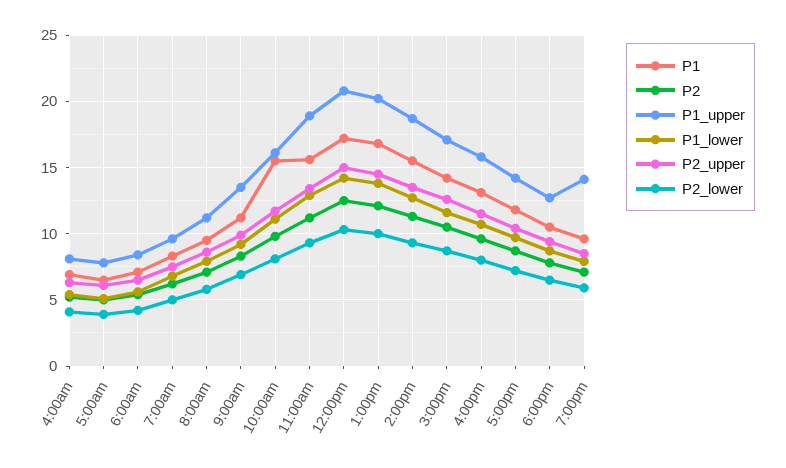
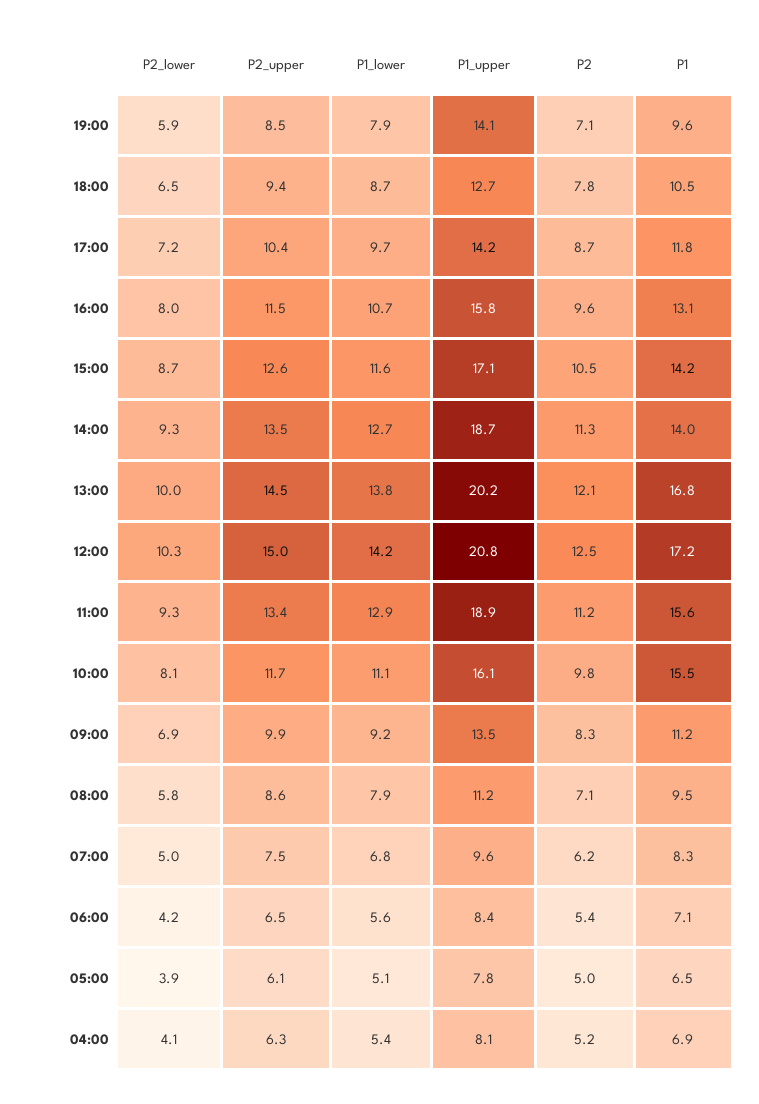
  {
    "P1": {
      "4:00am": 6.9,
      "5:00am": 6.5,
      "6:00am": 7.1,
      "7:00am": 8.3,
      "8:00am": 9.5,
      "9:00am": 11.2,
      "10:00am": 15.5,
      "11:00am": 15.6,
      "12:00pm": 17.2,
      "1:00pm": 16.8,
-     "2:00pm": 15.5,
+     "2:00pm": 14,
      "3:00pm": 14.2,
      "4:00pm": 13.1,
      "5:00pm": 11.8,
      "6:00pm": 10.5,
      "7:00pm": 9.6
    },
    "P2": {
      "4:00am": 5.2,
      "5:00am": 5,
      "6:00am": 5.4,
      "7:00am": 6.2,
      "8:00am": 7.1,
      "9:00am": 8.3,
      "10:00am": 9.8,
      "11:00am": 11.2,
      "12:00pm": 12.5,
      "1:00pm": 12.1,
      "2:00pm": 11.3,
      "3:00pm": 10.5,
      "4:00pm": 9.6,
      "5:00pm": 8.7,
      "6:00pm": 7.8,
      "7:00pm": 7.1
    },
    "P1_upper": {
      "4:00am": 8.1,
      "5:00am": 7.8,
      "6:00am": 8.4,
      "7:00am": 9.6,
      "8:00am": 11.2,
      "9:00am": 13.5,
      "10:00am": 16.1,
      "11:00am": 18.9,
      "12:00pm": 20.8,
      "1:00pm": 20.2,
      "2:00pm": 18.7,
      "3:00pm": 17.1,
      "4:00pm": 15.8,
      "5:00pm": 14.2,
      "6:00pm": 12.7,
      "7:00pm": 14.1
    },
    "P1_lower": {
      "4:00am": 5.4,
      "5:00am": 5.1,
      "6:00am": 5.6,
      "7:00am": 6.8,
      "8:00am": 7.9,
      "9:00am": 9.2,
      "10:00am": 11.1,
      "11:00am": 12.9,
      "12:00pm": 14.2,
      "1:00pm": 13.8,
      "2:00pm": 12.7,
      "3:00pm": 11.6,
      "4:00pm": 10.7,
      "5:00pm": 9.7,
      "6:00pm": 8.7,
      "7:00pm": 7.9
    },
    "P2_upper": {
      "4:00am": 6.3,
      "5:00am": 6.1,
      "6:00am": 6.5,
      "7:00am": 7.5,
      "8:00am": 8.6,
      "9:00am": 9.9,
      "10:00am": 11.7,
      "11:00am": 13.4,
      "12:00pm": 15,
      "1:00pm": 14.5,
      "2:00pm": 13.5,
      "3:00pm": 12.6,
      "4:00pm": 11.5,
      "5:00pm": 10.4,
      "6:00pm": 9.4,
      "7:00pm": 8.5
    },
    "P2_lower": {
      "4:00am": 4.1,
      "5:00am": 3.9,
      "6:00am": 4.2,
      "7:00am": 5,
      "8:00am": 5.8,
      "9:00am": 6.9,
      "10:00am": 8.1,
      "11:00am": 9.3,
      "12:00pm": 10.3,
      "1:00pm": 10,
      "2:00pm": 9.3,
      "3:00pm": 8.7,
      "4:00pm": 8,
      "5:00pm": 7.2,
      "6:00pm": 6.5,
      "7:00pm": 5.9
    }
  }

